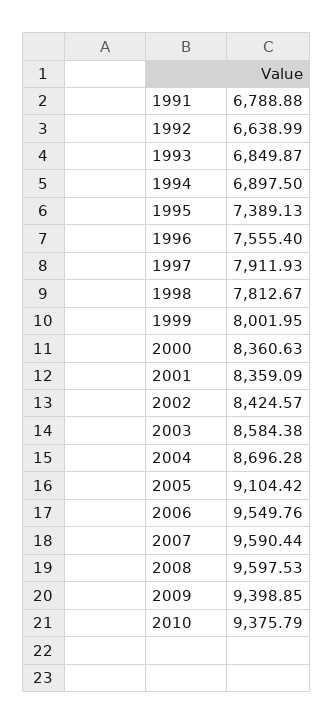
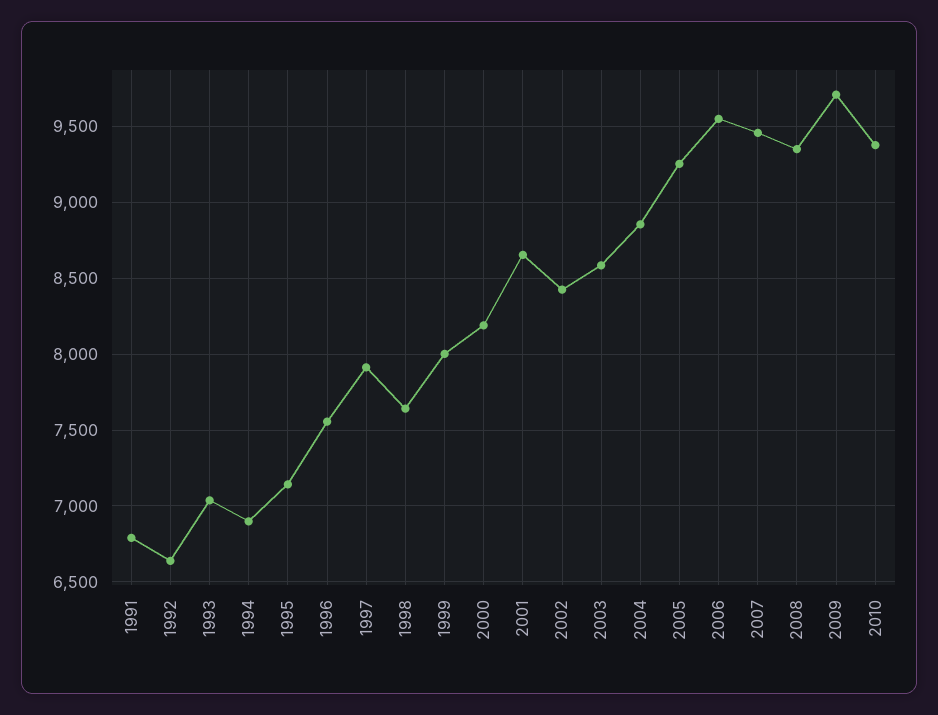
  {
    "1991": 6788.88,
    "1992": 6638.99,
-   "1993": 6849.87,
+   "1993": 7050,
    "1994": 6897.5,
-   "1995": 7389.13,
+   "1995": 7150,
    "1996": 7555.4,
    "1997": 7911.93,
-   "1998": 7812.67,
+   "1998": 7650,
    "1999": 8001.95,
-   "2000": 8360.63,
+   "2000": 8200,
-   "2001": 8359.09,
+   "2001": 8650,
    "2002": 8424.57,
    "2003": 8584.38,
-   "2004": 8696.28,
+   "2004": 8850,
-   "2005": 9104.42,
+   "2005": 9250,
    "2006": 9549.76,
-   "2007": 9590.44,
+   "2007": 9450,
-   "2008": 9597.53,
+   "2008": 9350,
-   "2009": 9398.85,
+   "2009": 9700,
    "2010": 9375.79
  }

